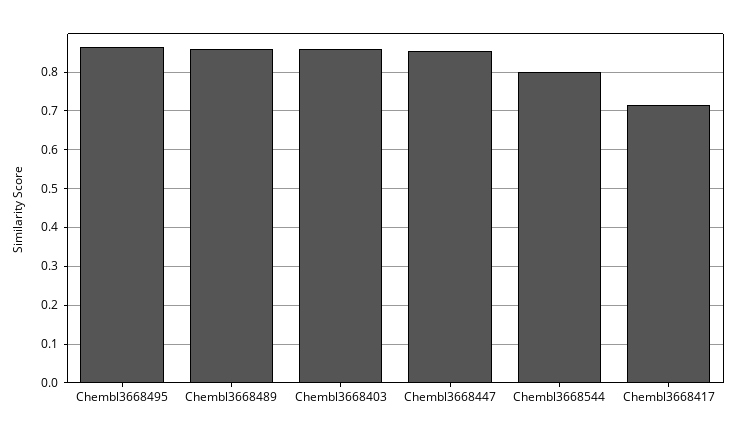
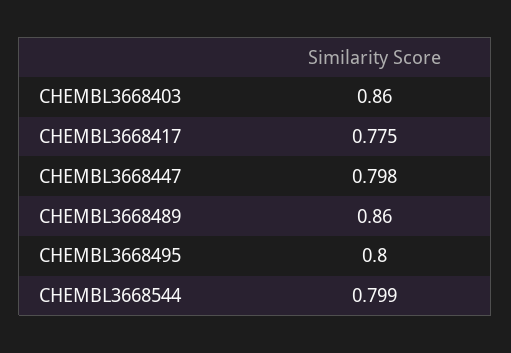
  {
-   "Chembl3668495": 0.86,
+   "Chembl3668495": 0.8,
    "Chembl3668489": 0.86,
    "Chembl3668403": 0.86,
-   "Chembl3668447": 0.86,
+   "Chembl3668447": 0.798,
    "Chembl3668544": 0.799,
-   "Chembl3668417": 0.72
+   "Chembl3668417": 0.775
  }

